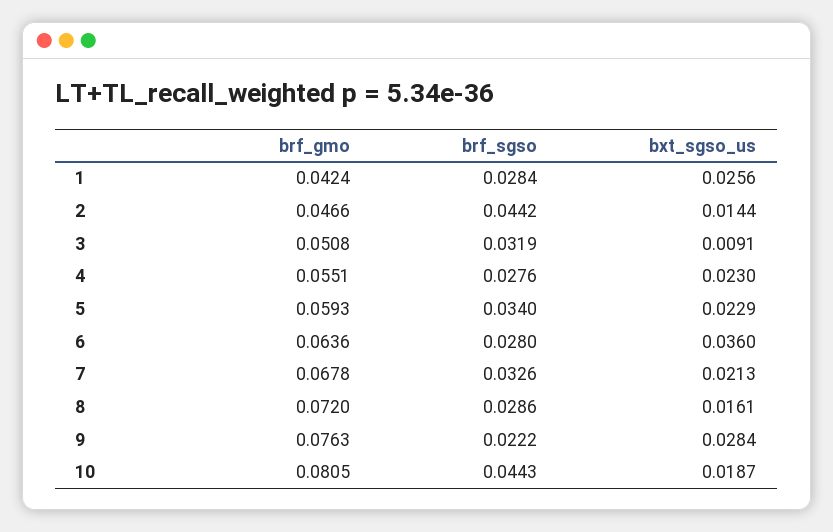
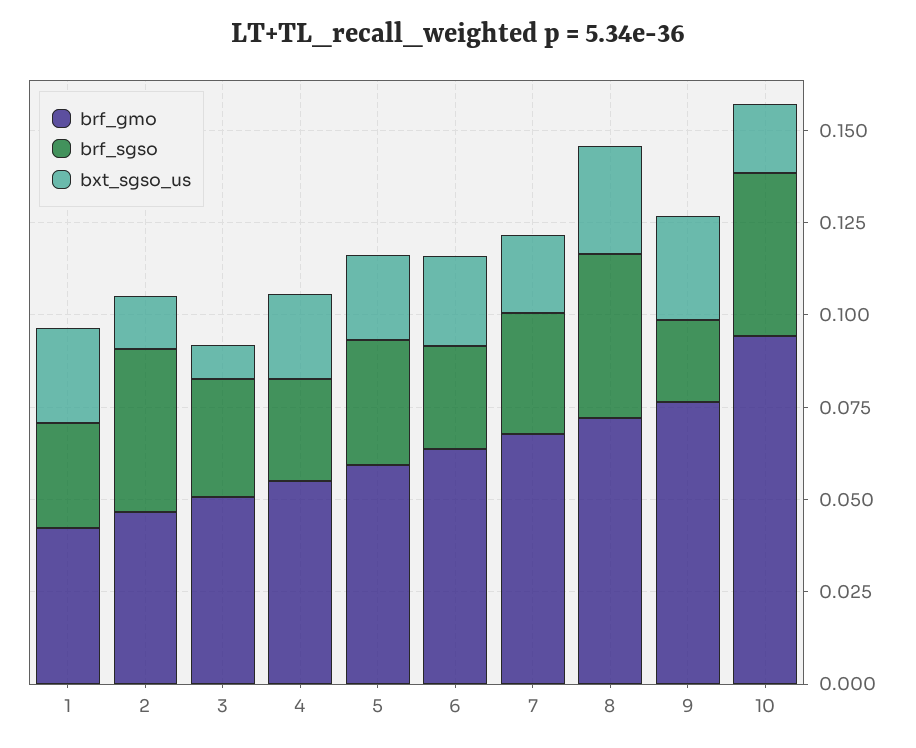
  {
    "brf_gmo": {
      "1": 0.0424,
      "2": 0.0466,
      "3": 0.0508,
      "4": 0.0551,
      "5": 0.0593,
      "6": 0.0636,
      "7": 0.0678,
      "8": 0.072,
      "9": 0.0763,
-     "10": 0.0805
+     "10": 0.095
    },
    "brf_sgso": {
      "1": 0.0284,
      "2": 0.0442,
      "3": 0.0319,
      "4": 0.0276,
      "5": 0.034,
      "6": 0.028,
      "7": 0.0326,
-     "8": 0.0286,
+     "8": 0.045,
      "9": 0.0222,
      "10": 0.0443
    },
    "bxt_sgso_us": {
      "1": 0.0256,
      "2": 0.0144,
      "3": 0.0091,
      "4": 0.023,
      "5": 0.0229,
-     "6": 0.036,
+     "6": 0.025,
      "7": 0.0213,
-     "8": 0.0161,
+     "8": 0.03,
      "9": 0.0284,
      "10": 0.0187
    }
  }

